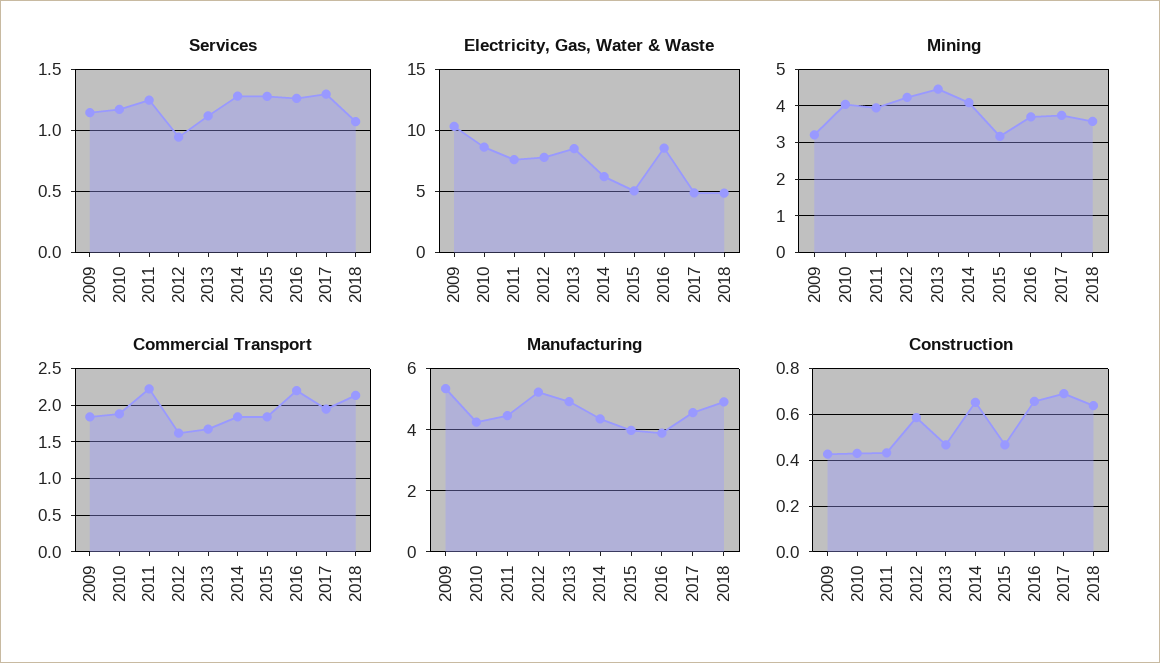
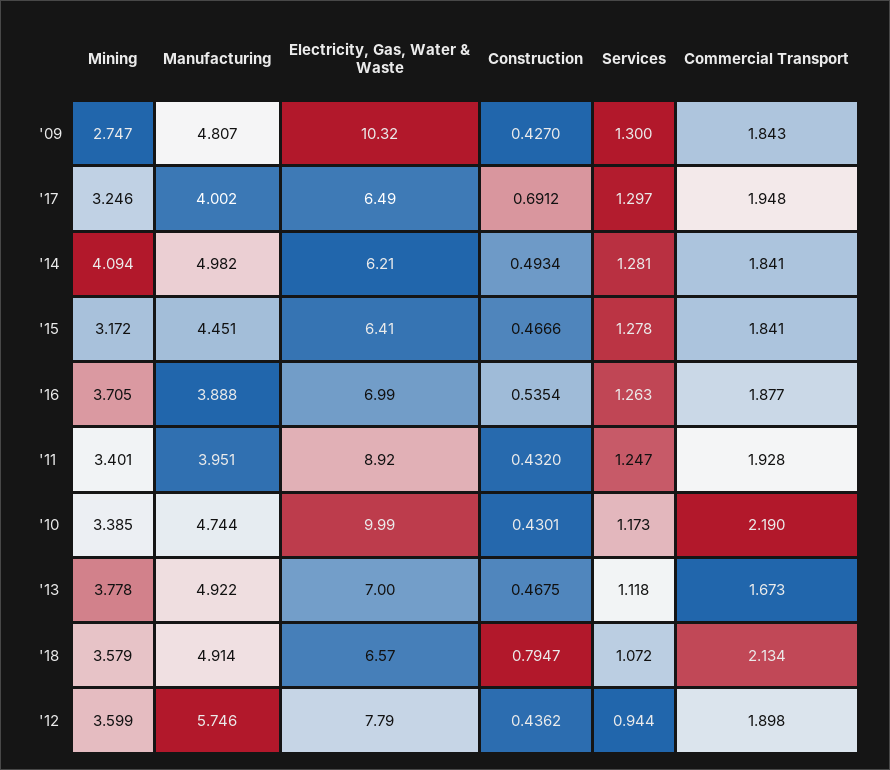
  {
    "Services": {
-     "2009": 1.15,
+     "2009": 1.3,
      "2010": 1.173,
      "2011": 1.247,
      "2012": 0.944,
      "2013": 1.118,
      "2014": 1.281,
      "2015": 1.278,
      "2016": 1.263,
      "2017": 1.297,
      "2018": 1.072
    },
    "Electricity, Gas, Water & Waste": {
      "2009": 10.32,
-     "2010": 8.5,
+     "2010": 9.99,
-     "2011": 7.5,
+     "2011": 8.92,
      "2012": 7.79,
-     "2013": 8.5,
+     "2013": 7,
      "2014": 6.21,
-     "2015": 5,
+     "2015": 6.41,
-     "2016": 8.5,
+     "2016": 6.99,
-     "2017": 5,
+     "2017": 6.49,
-     "2018": 5
+     "2018": 6.57
    },
    "Mining": {
-     "2009": 3.2,
+     "2009": 2.747,
-     "2010": 4,
+     "2010": 3.385,
-     "2011": 4,
+     "2011": 3.401,
-     "2012": 4.2,
+     "2012": 3.599,
-     "2013": 4.4,
+     "2013": 3.778,
      "2014": 4.094,
      "2015": 3.172,
      "2016": 3.705,
-     "2017": 3.8,
+     "2017": 3.246,
      "2018": 3.579
    },
    "Commercial Transport": {
      "2009": 1.843,
-     "2010": 1.9,
+     "2010": 2.19,
-     "2011": 2.2,
+     "2011": 1.928,
-     "2012": 1.6,
+     "2012": 1.898,
      "2013": 1.673,
      "2014": 1.841,
      "2015": 1.841,
-     "2016": 2.2,
+     "2016": 1.877,
      "2017": 1.948,
      "2018": 2.134
    },
    "Manufacturing": {
-     "2009": 5.4,
+     "2009": 4.807,
-     "2010": 4.2,
+     "2010": 4.744,
-     "2011": 4.4,
+     "2011": 3.951,
-     "2012": 5.2,
+     "2012": 5.746,
      "2013": 4.922,
-     "2014": 4.4,
+     "2014": 4.982,
-     "2015": 4,
+     "2015": 4.451,
      "2016": 3.888,
-     "2017": 4.6,
+     "2017": 4.002,
      "2018": 4.914
    },
    "Construction": {
      "2009": 0.427,
      "2010": 0.4301,
      "2011": 0.432,
-     "2012": 0.6,
+     "2012": 0.4362,
      "2013": 0.4675,
-     "2014": 0.65,
+     "2014": 0.4934,
      "2015": 0.4666,
-     "2016": 0.65,
+     "2016": 0.5354,
      "2017": 0.6912,
-     "2018": 0.65
+     "2018": 0.7947
    }
  }

